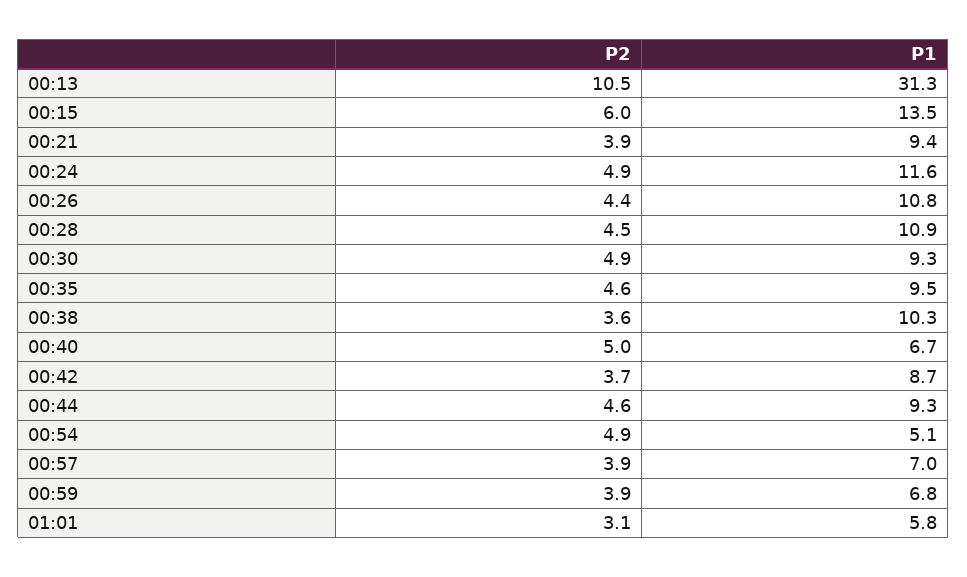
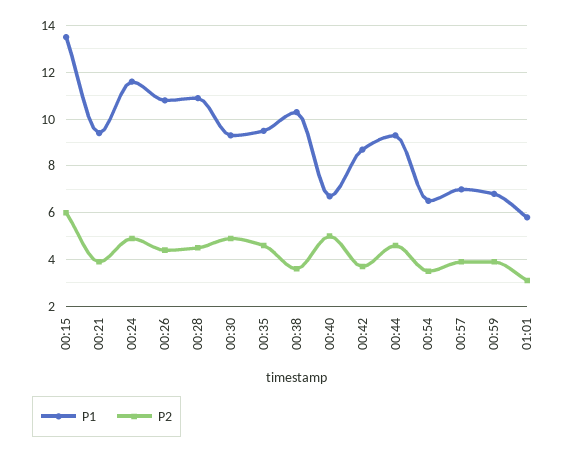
  {
    "P2": {
-     "00:13": 10.5,
      "00:15": 6,
      "00:21": 3.9,
      "00:24": 4.9,
      "00:26": 4.4,
      "00:28": 4.5,
      "00:30": 4.9,
      "00:35": 4.6,
      "00:38": 3.6,
      "00:40": 5,
      "00:42": 3.7,
      "00:44": 4.6,
-     "00:54": 4.9,
+     "00:54": 3.5,
      "00:57": 3.9,
      "00:59": 3.9,
      "01:01": 3.1
    },
    "P1": {
-     "00:13": 31.3,
      "00:15": 13.5,
      "00:21": 9.4,
      "00:24": 11.6,
      "00:26": 10.8,
      "00:28": 10.9,
      "00:30": 9.3,
      "00:35": 9.5,
      "00:38": 10.3,
      "00:40": 6.7,
      "00:42": 8.7,
      "00:44": 9.3,
-     "00:54": 5.1,
+     "00:54": 6.5,
      "00:57": 7,
      "00:59": 6.8,
      "01:01": 5.8
    }
  }

